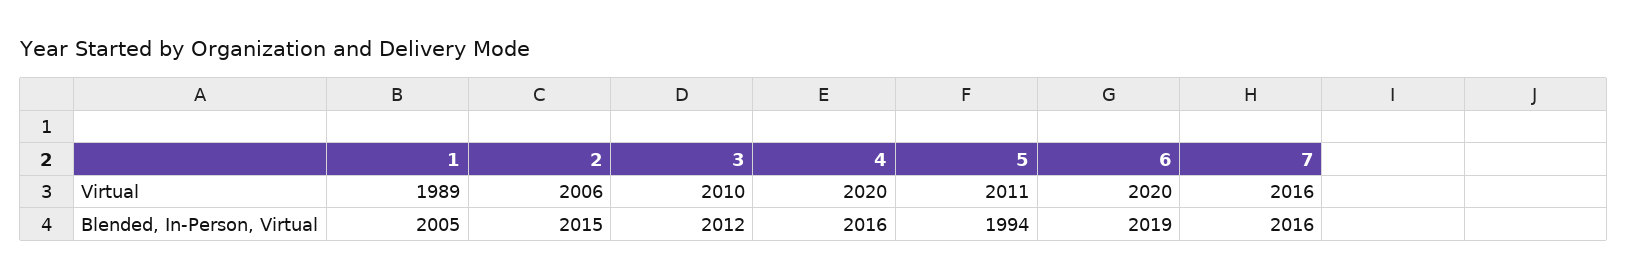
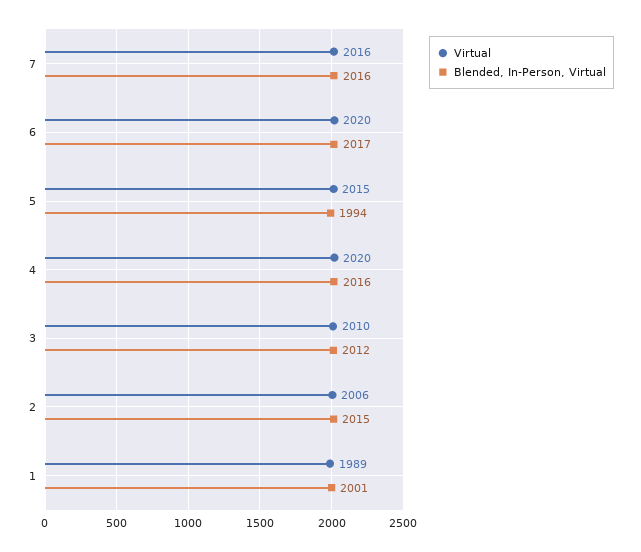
  {
    "Virtual": {
      "1": 1989,
      "2": 2006,
      "3": 2010,
      "4": 2020,
-     "5": 2011,
+     "5": 2015,
      "6": 2020,
      "7": 2016
    },
    "Blended, In-Person, Virtual": {
-     "1": 2005,
+     "1": 2001,
      "2": 2015,
      "3": 2012,
      "4": 2016,
      "5": 1994,
-     "6": 2019,
+     "6": 2017,
      "7": 2016
    }
  }

